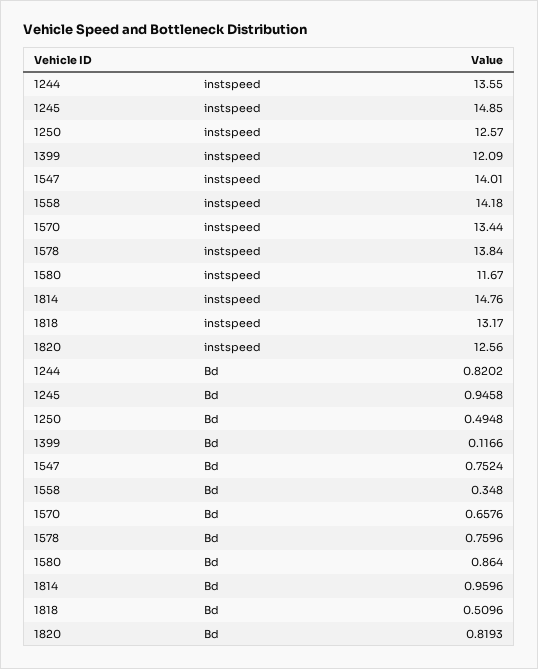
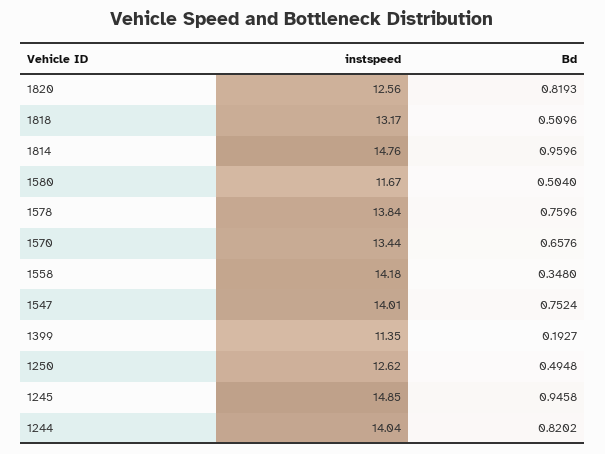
  {
    "1244": {
-     "instspeed": 13.55,
+     "instspeed": 14.04,
      "Bd": 0.8202
    },
    "1245": {
      "instspeed": 14.85,
      "Bd": 0.9458
    },
    "1250": {
-     "instspeed": 12.57,
+     "instspeed": 12.62,
      "Bd": 0.4948
    },
    "1399": {
-     "instspeed": 12.09,
+     "instspeed": 11.35,
-     "Bd": 0.1166
+     "Bd": 0.1927
    },
    "1547": {
      "instspeed": 14.01,
      "Bd": 0.7524
    },
    "1558": {
      "instspeed": 14.18,
      "Bd": 0.348
    },
    "1570": {
      "instspeed": 13.44,
      "Bd": 0.6576
    },
    "1578": {
      "instspeed": 13.84,
      "Bd": 0.7596
    },
    "1580": {
      "instspeed": 11.67,
-     "Bd": 0.864
+     "Bd": 0.504
    },
    "1814": {
      "instspeed": 14.76,
      "Bd": 0.9596
    },
    "1818": {
      "instspeed": 13.17,
      "Bd": 0.5096
    },
    "1820": {
      "instspeed": 12.56,
      "Bd": 0.8193
    }
  }

